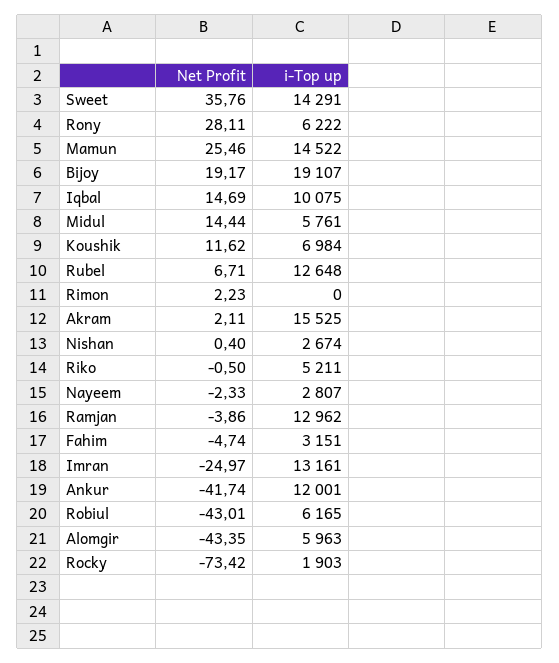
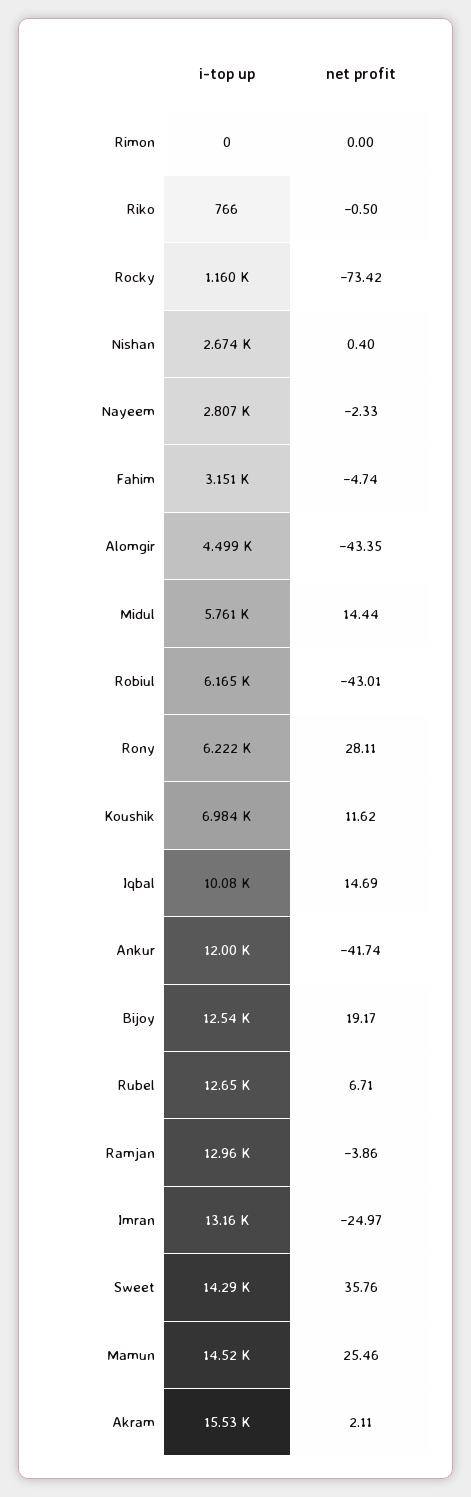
  {
    "Net Profit": {
      "Sweet": 35.76,
      "Rony": 28.11,
      "Mamun": 25.46,
      "Bijoy": 19.17,
      "Iqbal": 14.69,
      "Midul": 14.44,
      "Koushik": 11.62,
      "Rubel": 6.71,
-     "Rimon": 2.23,
+     "Rimon": 0,
      "Akram": 2.11,
      "Nishan": 0.4,
      "Riko": -0.5,
      "Nayeem": -2.33,
      "Ramjan": -3.86,
      "Fahim": -4.74,
      "Imran": -24.97,
      "Ankur": -41.74,
      "Robiul": -43.01,
      "Alomgir": -43.35,
      "Rocky": -73.42
    },
    "i-Top up": {
      "Sweet": 14291,
      "Rony": 6222,
      "Mamun": 14522,
-     "Bijoy": 19107,
+     "Bijoy": 12540,
      "Iqbal": 10075,
      "Midul": 5761,
      "Koushik": 6984,
      "Rubel": 12648,
      "Rimon": 0,
      "Akram": 15525,
      "Nishan": 2674,
-     "Riko": 5211,
+     "Riko": 766,
      "Nayeem": 2807,
      "Ramjan": 12962,
      "Fahim": 3151,
      "Imran": 13161,
      "Ankur": 12001,
      "Robiul": 6165,
-     "Alomgir": 5963,
+     "Alomgir": 4499,
-     "Rocky": 1903
+     "Rocky": 1160
    }
  }

